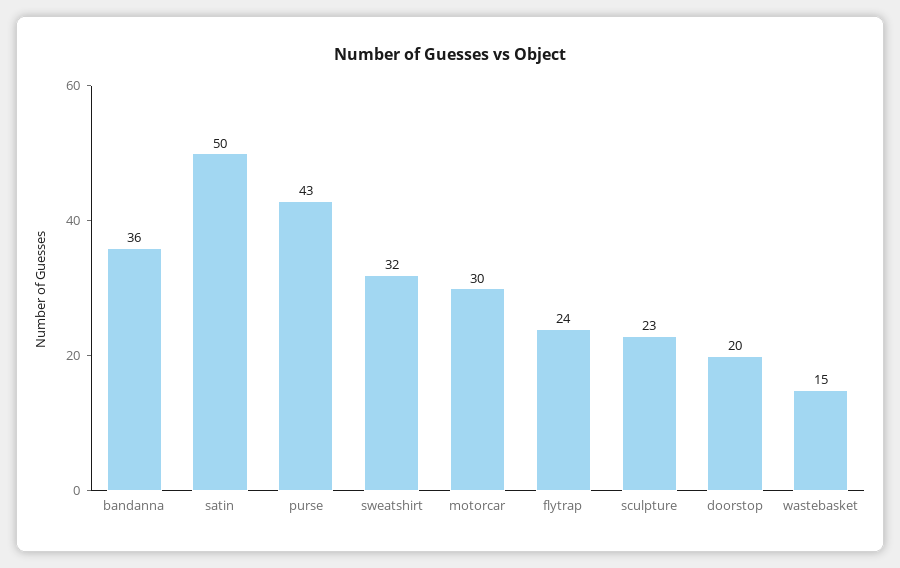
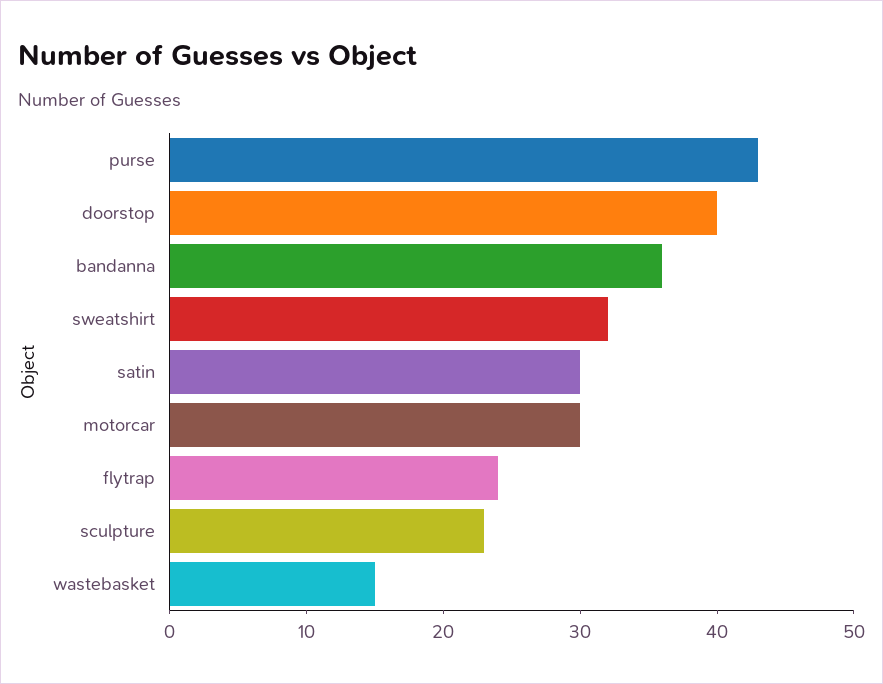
  {
    "bandanna": 36,
-   "satin": 50,
+   "satin": 30,
    "purse": 43,
    "sweatshirt": 32,
    "motorcar": 30,
    "flytrap": 24,
    "sculpture": 23,
-   "doorstop": 20,
+   "doorstop": 40,
    "wastebasket": 15
  }

